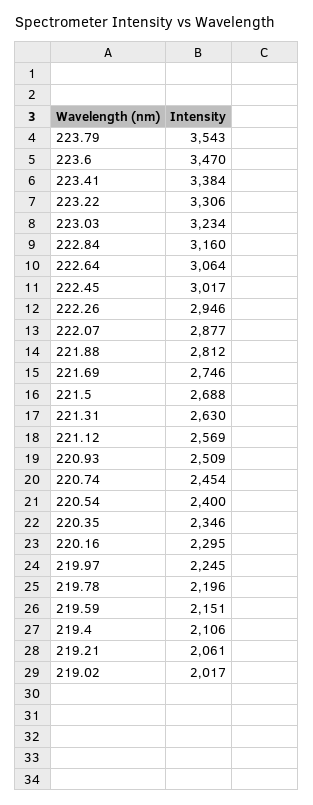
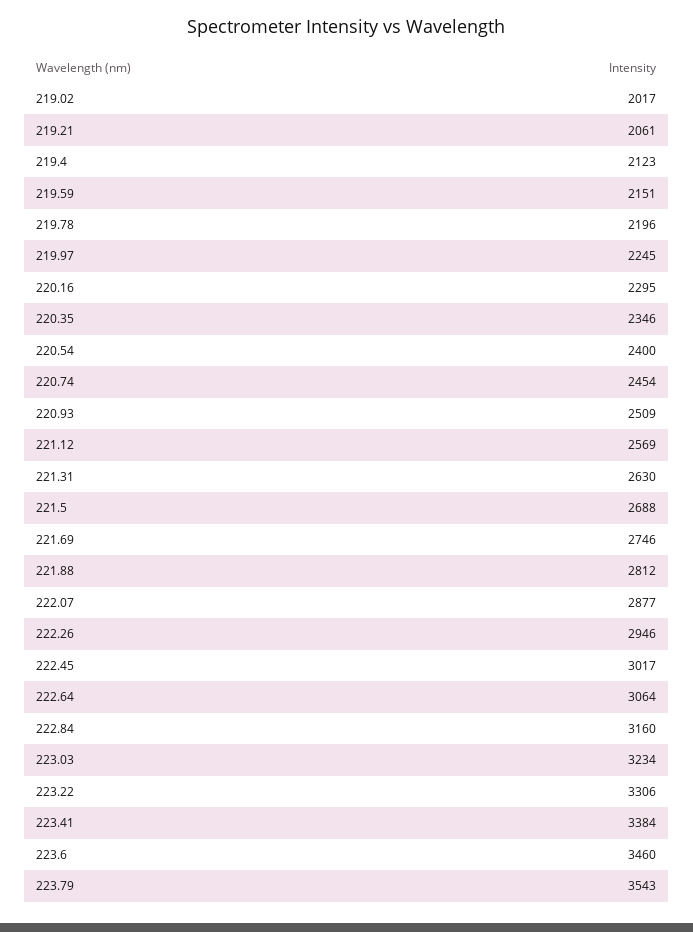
  {
    "223.79": 3543,
-   "223.6": 3470,
+   "223.6": 3460,
    "223.41": 3384,
    "223.22": 3306,
    "223.03": 3234,
    "222.84": 3160,
    "222.64": 3064,
    "222.45": 3017,
    "222.26": 2946,
    "222.07": 2877,
    "221.88": 2812,
    "221.69": 2746,
    "221.5": 2688,
    "221.31": 2630,
    "221.12": 2569,
    "220.93": 2509,
    "220.74": 2454,
    "220.54": 2400,
    "220.35": 2346,
    "220.16": 2295,
    "219.97": 2245,
    "219.78": 2196,
    "219.59": 2151,
-   "219.4": 2106,
+   "219.4": 2123,
    "219.21": 2061,
    "219.02": 2017
  }

